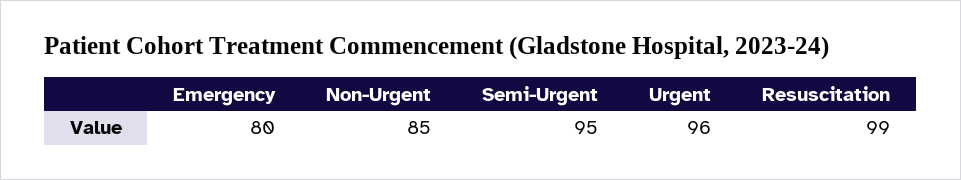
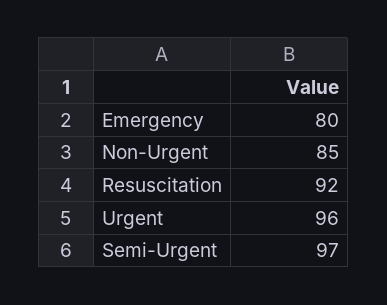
  {
    "Emergency": 80,
    "Non-Urgent": 85,
-   "Semi-Urgent": 95,
+   "Semi-Urgent": 97,
    "Urgent": 96,
-   "Resuscitation": 99
+   "Resuscitation": 92
  }

